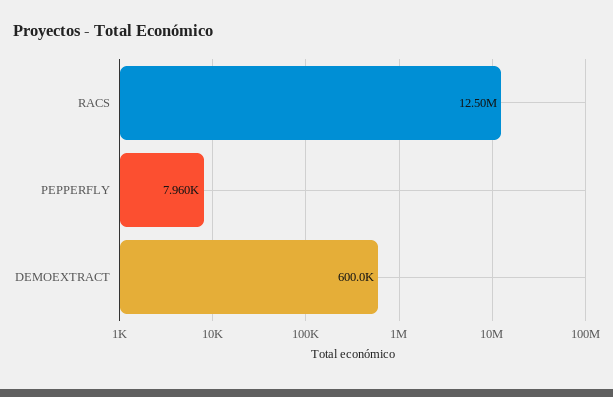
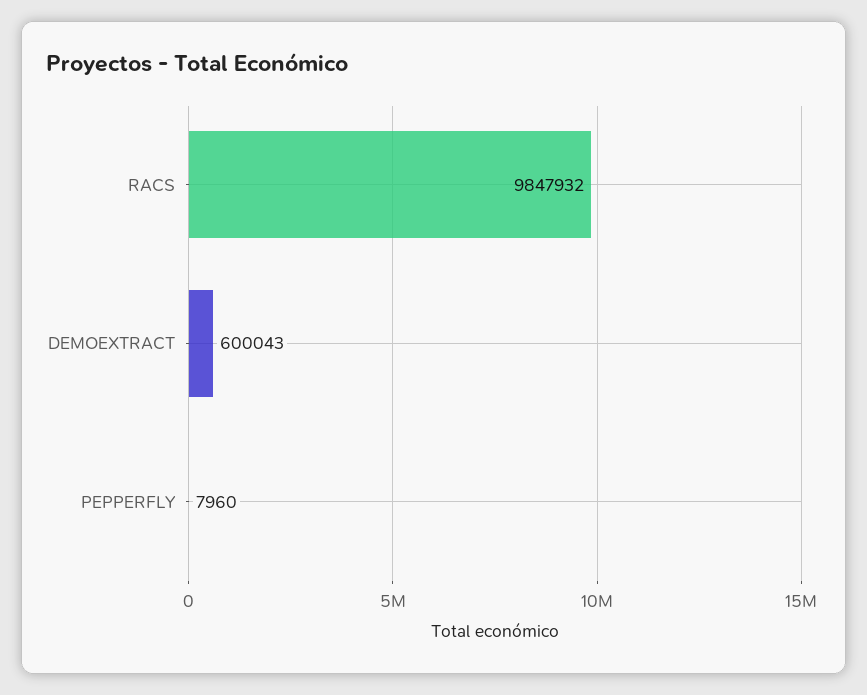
  {
-   "RACS": 12500000,
+   "RACS": 9847932,
    "PEPPERFLY": 7960,
    "DEMOEXTRACT": 600043
  }

